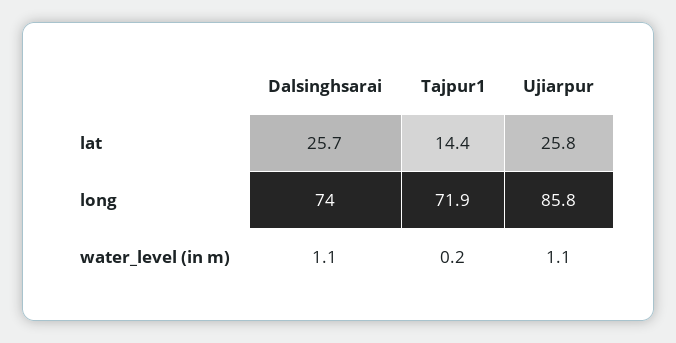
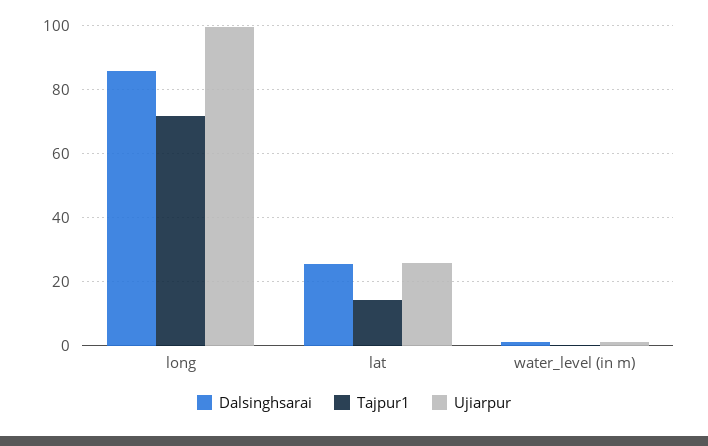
  {
    "Dalsinghsarai": {
      "lat": 25.7,
-     "long": 74,
+     "long": 86,
      "water_level (in m)": 1.1
    },
    "Tajpur1": {
      "lat": 14.4,
      "long": 71.9,
      "water_level (in m)": 0.2
    },
    "Ujiarpur": {
      "lat": 25.8,
-     "long": 85.8,
+     "long": 100,
      "water_level (in m)": 1.1
    }
  }

